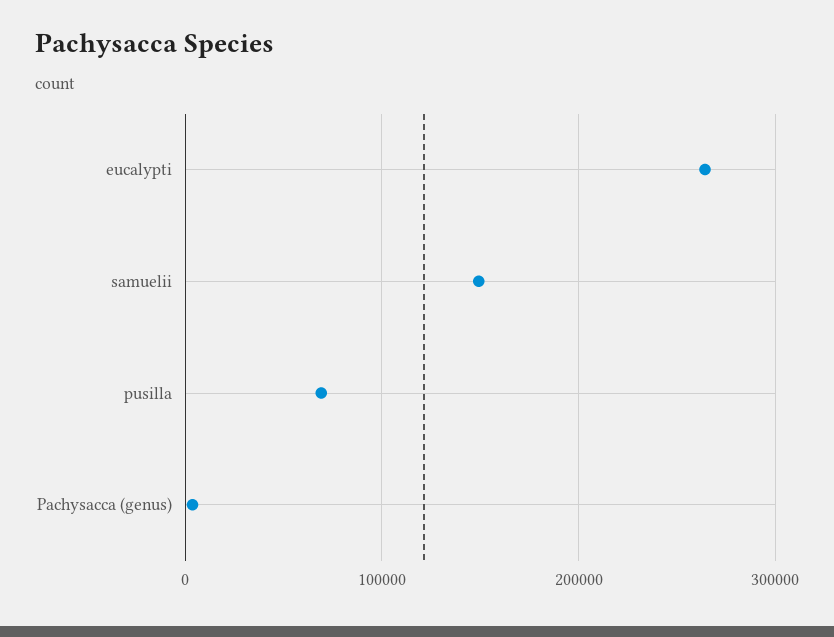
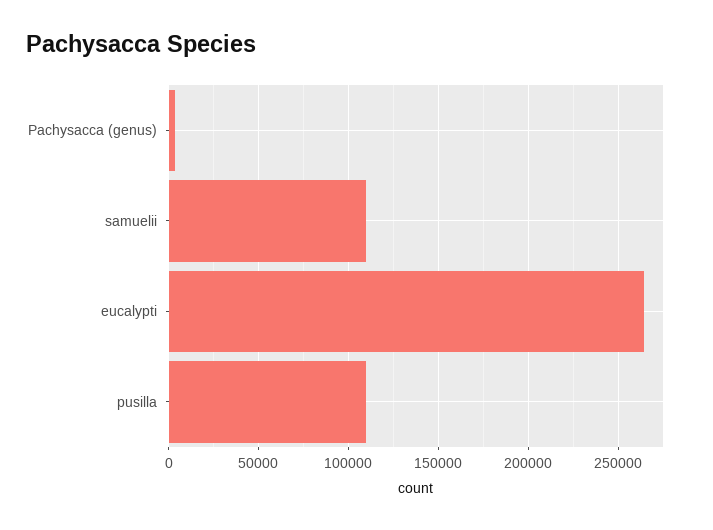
  {
    "eucalypti": 265000,
-   "samuelii": 150000,
+   "samuelii": 110000,
-   "pusilla": 70000,
+   "pusilla": 110000,
    "Pachysacca (genus)": 5000
  }

